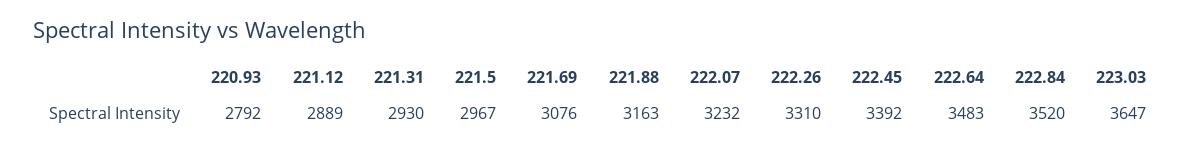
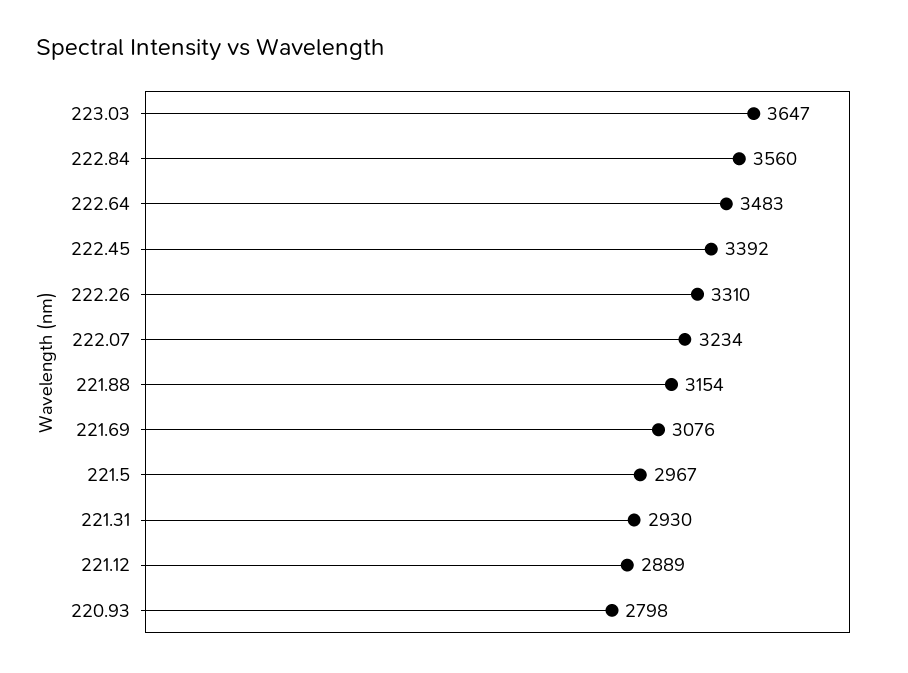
  {
-   "220.93": 2792,
+   "220.93": 2798,
    "221.12": 2889,
    "221.31": 2930,
    "221.5": 2967,
    "221.69": 3076,
-   "221.88": 3163,
+   "221.88": 3154,
-   "222.07": 3232,
+   "222.07": 3234,
    "222.26": 3310,
    "222.45": 3392,
    "222.64": 3483,
-   "222.84": 3520,
+   "222.84": 3560,
    "223.03": 3647
  }

